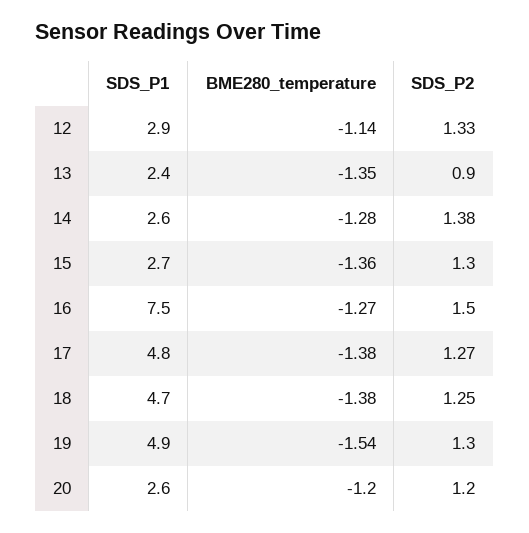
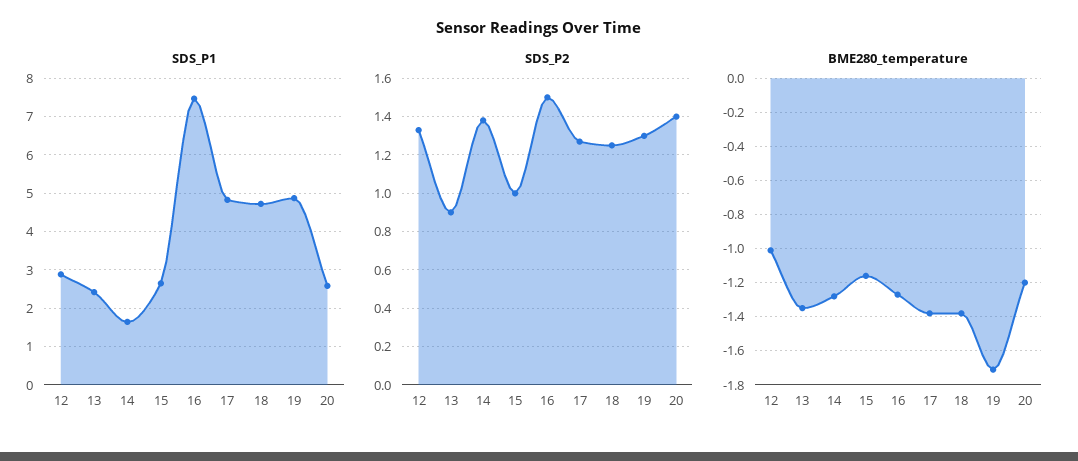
  {
    "SDS_P1": {
      "12": 2.9,
      "13": 2.4,
-     "14": 2.6,
+     "14": 1.6,
      "15": 2.7,
      "16": 7.5,
      "17": 4.8,
      "18": 4.7,
      "19": 4.9,
      "20": 2.6
    },
    "BME280_temperature": {
-     "12": -1.14,
+     "12": -1,
      "13": -1.35,
      "14": -1.28,
-     "15": -1.36,
+     "15": -1.15,
      "16": -1.27,
      "17": -1.38,
      "18": -1.38,
-     "19": -1.54,
+     "19": -1.7,
      "20": -1.2
    },
    "SDS_P2": {
      "12": 1.33,
      "13": 0.9,
      "14": 1.38,
-     "15": 1.3,
+     "15": 1,
      "16": 1.5,
      "17": 1.27,
      "18": 1.25,
      "19": 1.3,
-     "20": 1.2
+     "20": 1.4
    }
  }

